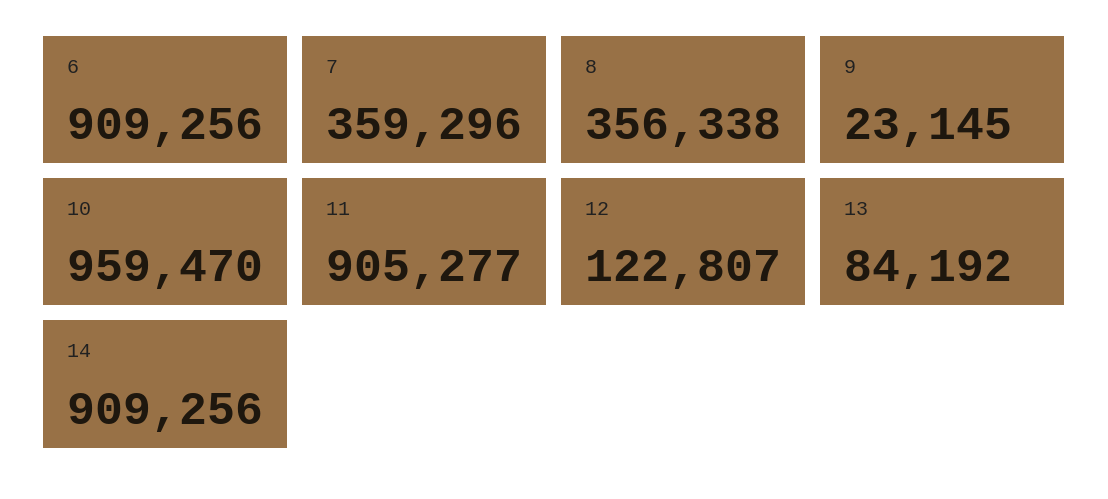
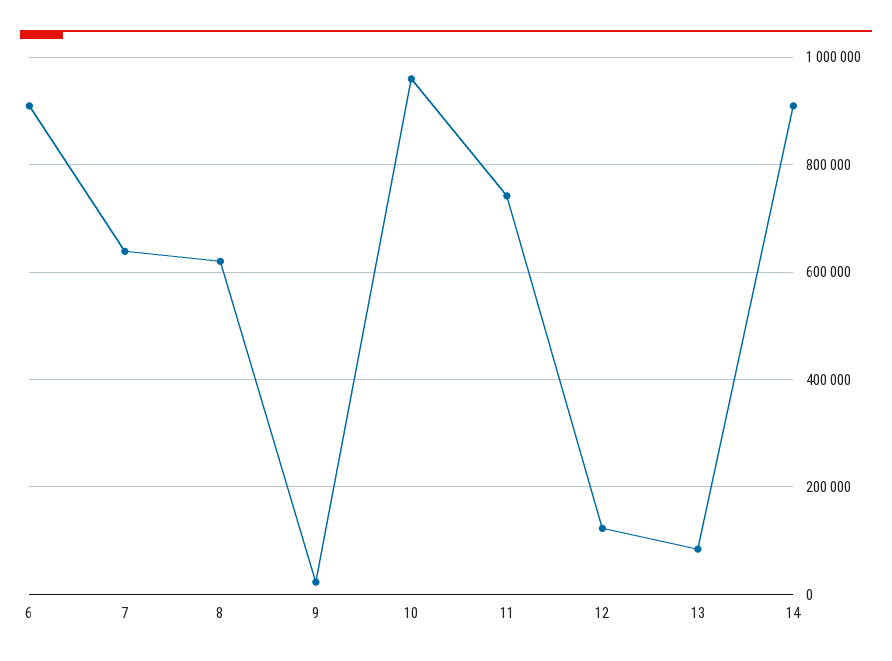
  {
    "6": 909256,
-   "7": 359296,
+   "7": 640000,
-   "8": 356338,
+   "8": 620000,
    "9": 23145,
    "10": 959470,
-   "11": 905277,
+   "11": 740000,
    "12": 122807,
    "13": 84192,
    "14": 909256
  }

